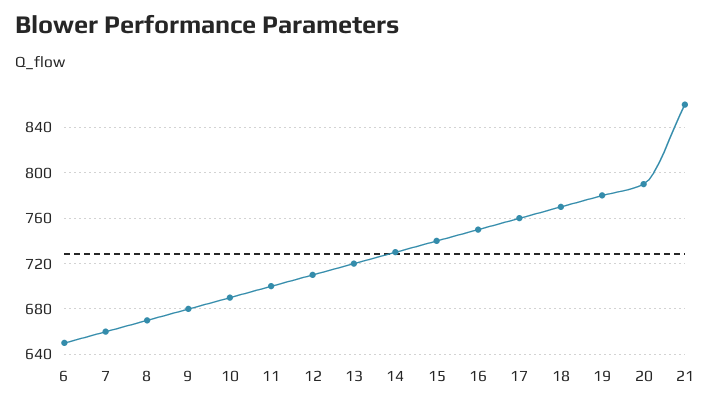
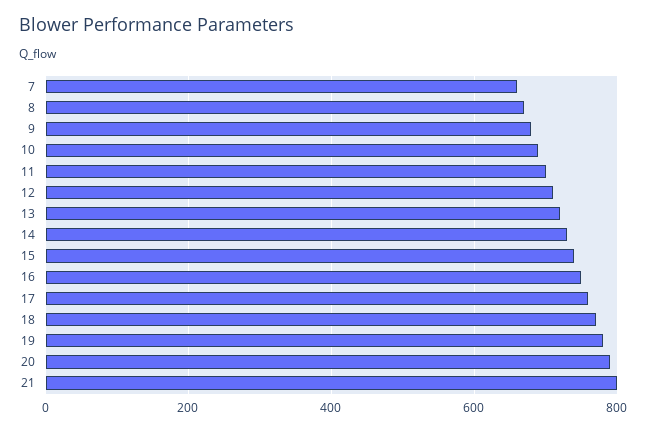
  {
-   "6": 650,
    "7": 660,
    "8": 670,
    "9": 680,
    "10": 690,
    "11": 700,
    "12": 710,
    "13": 720,
    "14": 730,
    "15": 740,
    "16": 750,
    "17": 760,
    "18": 770,
    "19": 780,
    "20": 790,
-   "21": 860
+   "21": 800
  }

